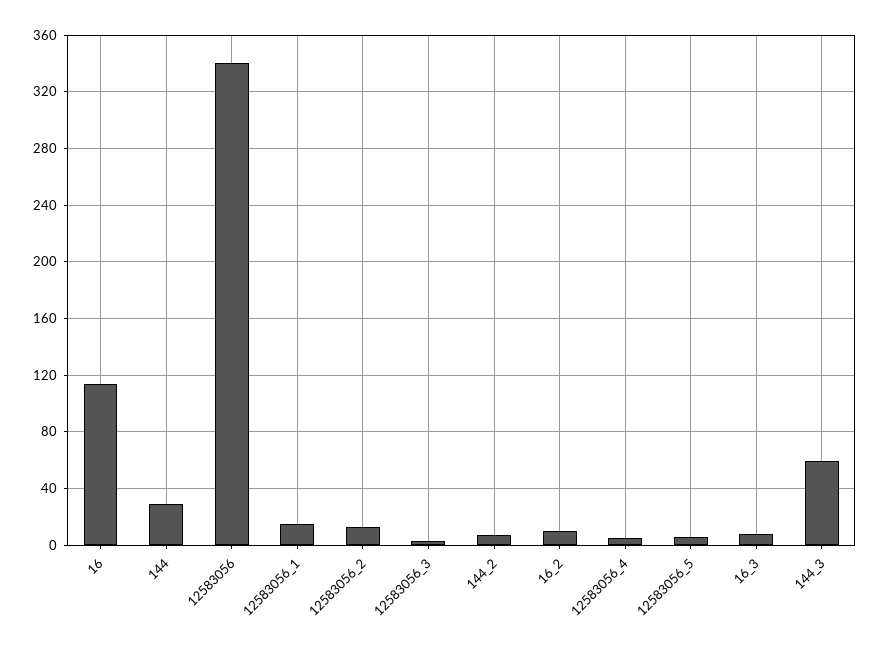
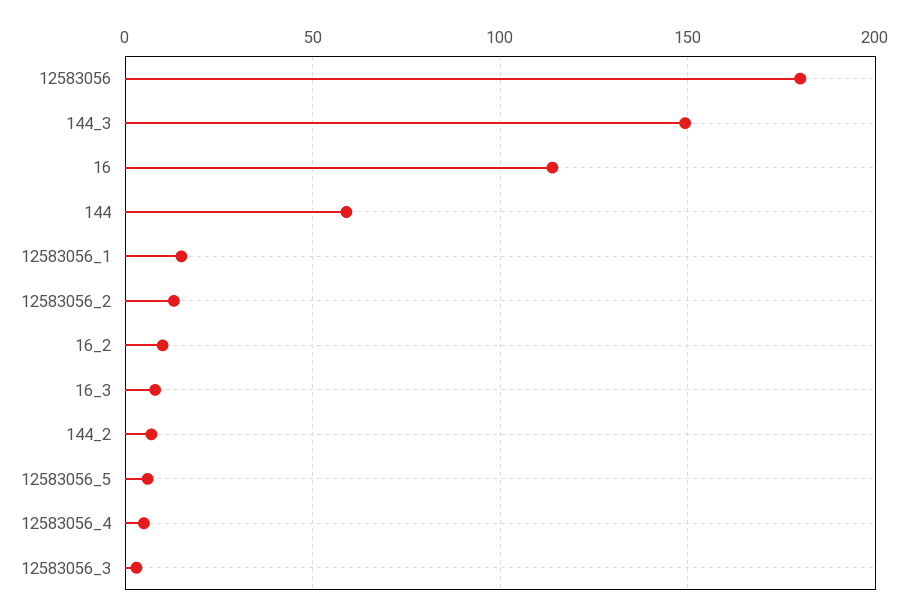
  {
    "16": 115,
-   "144": 30,
+   "144": 60,
-   "12583056": 340,
+   "12583056": 180,
    "12583056_1": 15,
    "12583056_2": 15,
    "12583056_3": 5,
    "144_2": 5,
    "16_2": 10,
    "12583056_4": 5,
    "12583056_5": 5,
    "16_3": 10,
-   "144_3": 60
+   "144_3": 150
  }

